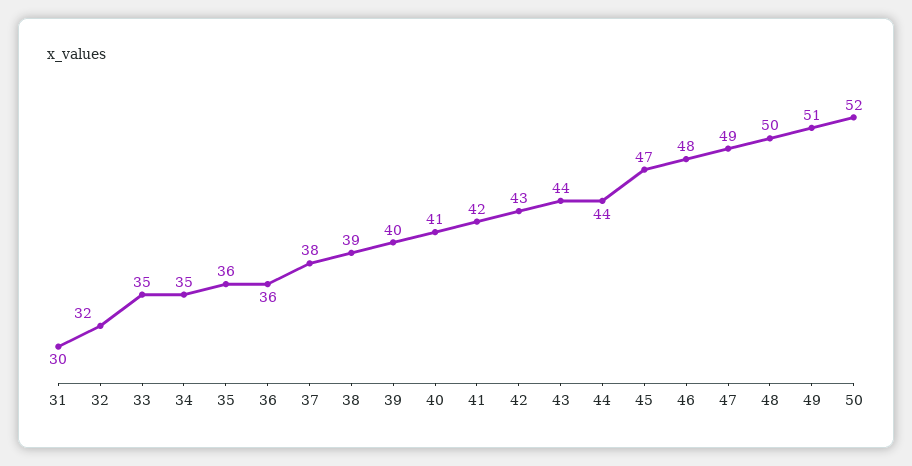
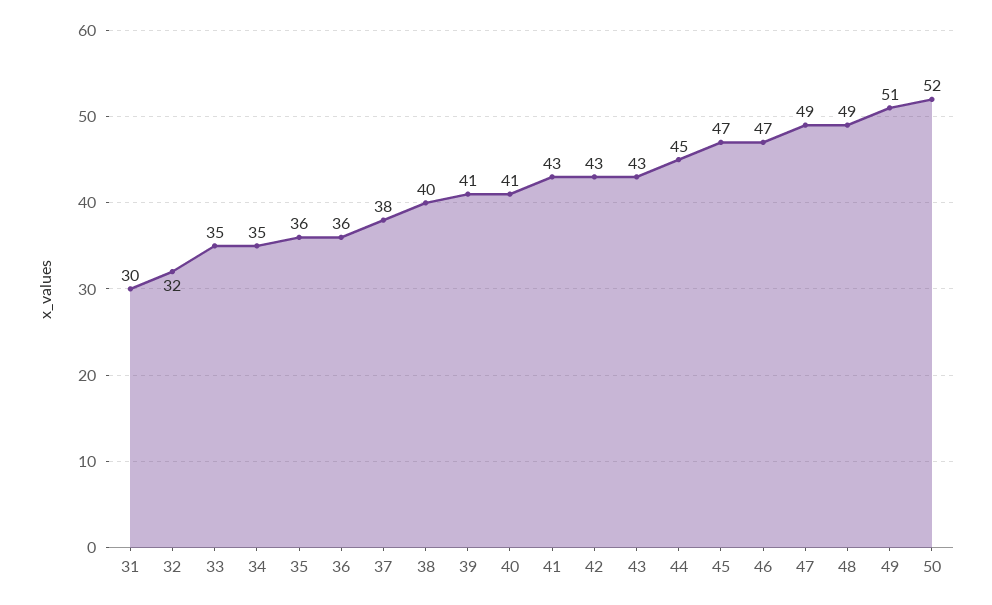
  {
    "31": 30,
    "32": 32,
    "33": 35,
    "34": 35,
    "35": 36,
    "36": 36,
    "37": 38,
-   "38": 39,
+   "38": 40,
-   "39": 40,
+   "39": 41,
    "40": 41,
-   "41": 42,
+   "41": 43,
    "42": 43,
-   "43": 44,
+   "43": 43,
-   "44": 44,
+   "44": 45,
    "45": 47,
-   "46": 48,
+   "46": 47,
    "47": 49,
-   "48": 50,
+   "48": 49,
    "49": 51,
    "50": 52
  }

